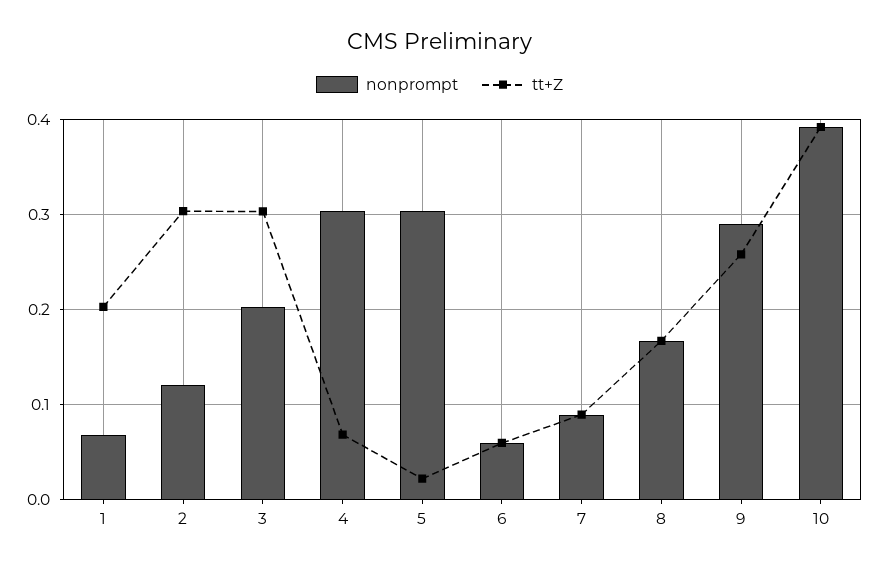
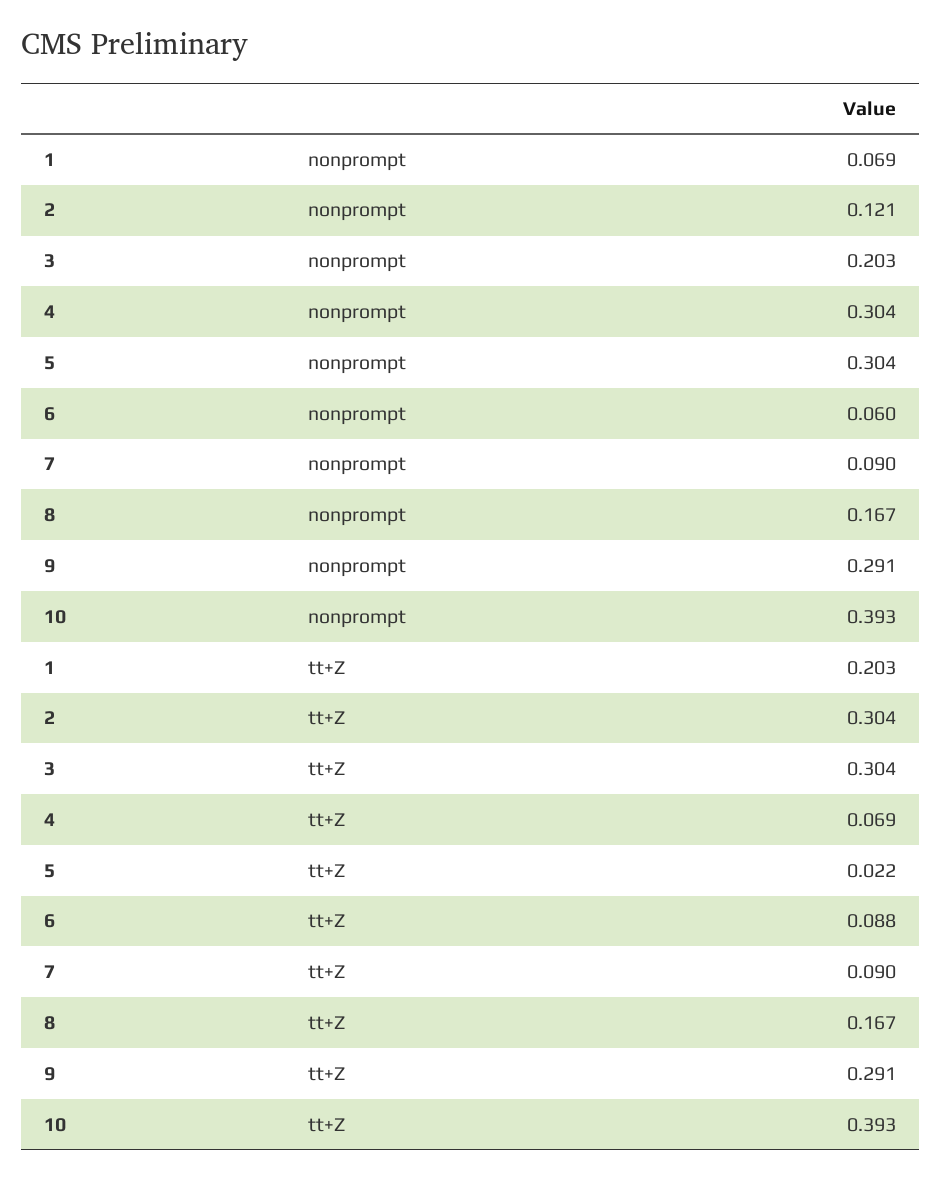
  {
    "nonprompt": {
      "1": 0.069,
      "2": 0.121,
      "3": 0.203,
      "4": 0.304,
      "5": 0.304,
      "6": 0.06,
      "7": 0.09,
      "8": 0.167,
      "9": 0.291,
      "10": 0.393
    },
    "tt+Z": {
      "1": 0.203,
      "2": 0.304,
      "3": 0.304,
      "4": 0.069,
      "5": 0.022,
-     "6": 0.06,
+     "6": 0.088,
      "7": 0.09,
      "8": 0.167,
-     "9": 0.26,
+     "9": 0.291,
      "10": 0.393
    }
  }

